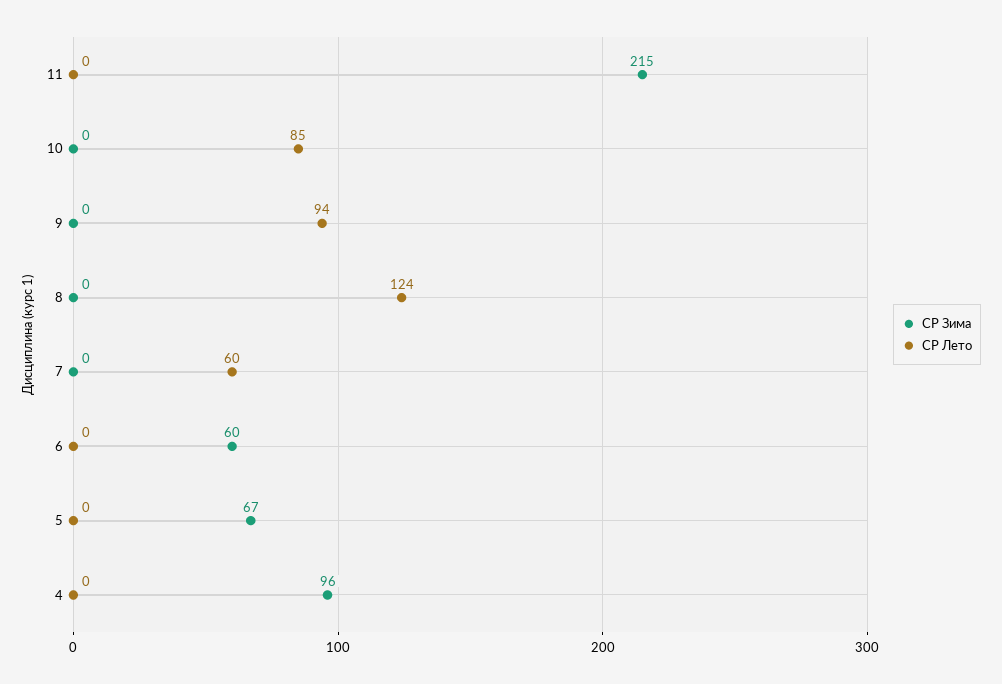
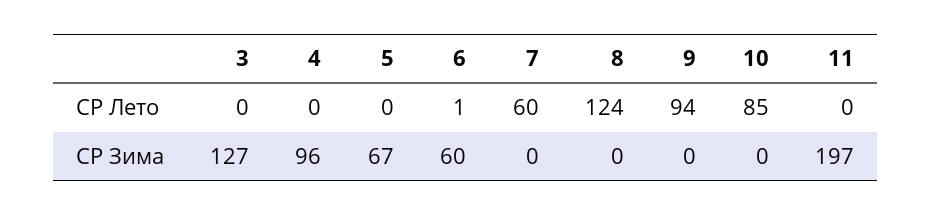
  {
    "СР Зима": {
-     "11": 215,
+     "11": 197,
      "10": 0,
      "9": 0,
      "8": 0,
      "7": 0,
      "6": 60,
      "5": 67,
-     "4": 96
+     "4": 96,
+     "3": 127
    },
    "СР Лето": {
      "11": 0,
      "10": 85,
      "9": 94,
      "8": 124,
      "7": 60,
-     "6": 0,
+     "6": 1,
      "5": 0,
-     "4": 0
+     "4": 0,
+     "3": 0
    }
  }

